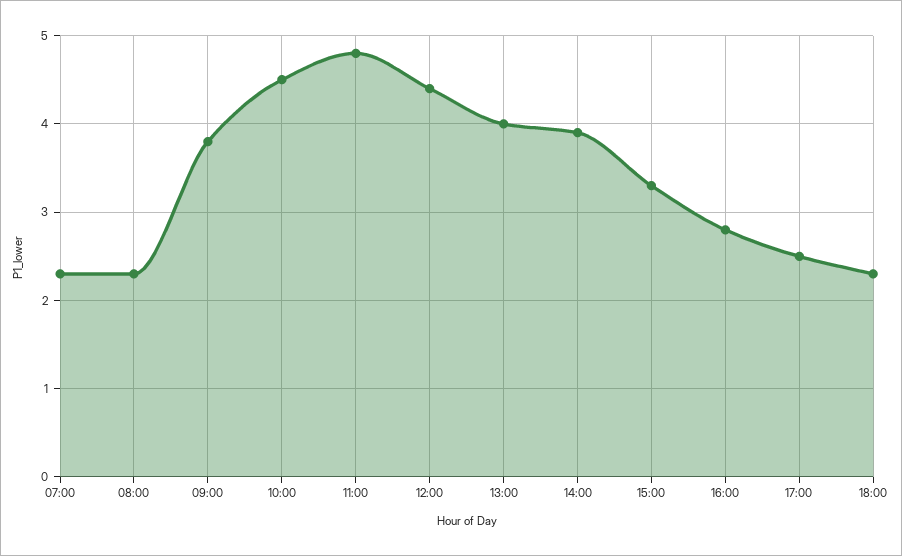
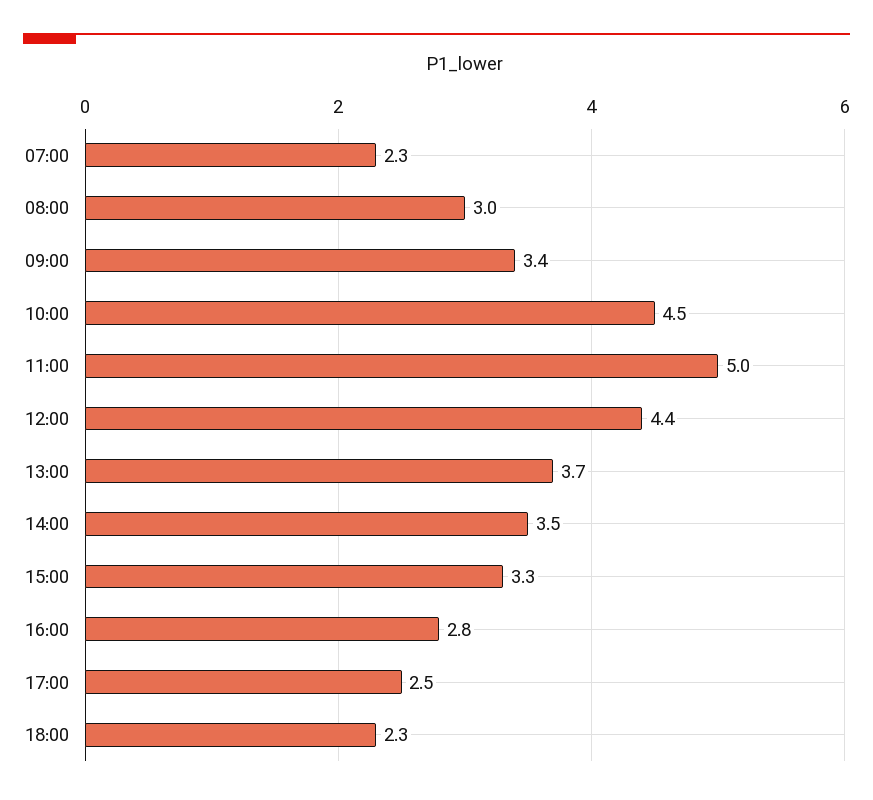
  {
    "07:00": 2.3,
-   "08:00": 2.3,
+   "08:00": 3,
-   "09:00": 3.8,
+   "09:00": 3.4,
    "10:00": 4.5,
-   "11:00": 4.8,
+   "11:00": 5,
    "12:00": 4.4,
-   "13:00": 4,
+   "13:00": 3.7,
-   "14:00": 3.9,
+   "14:00": 3.5,
    "15:00": 3.3,
    "16:00": 2.8,
    "17:00": 2.5,
    "18:00": 2.3
  }

